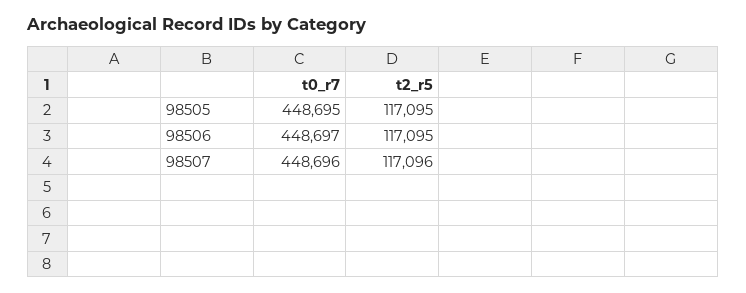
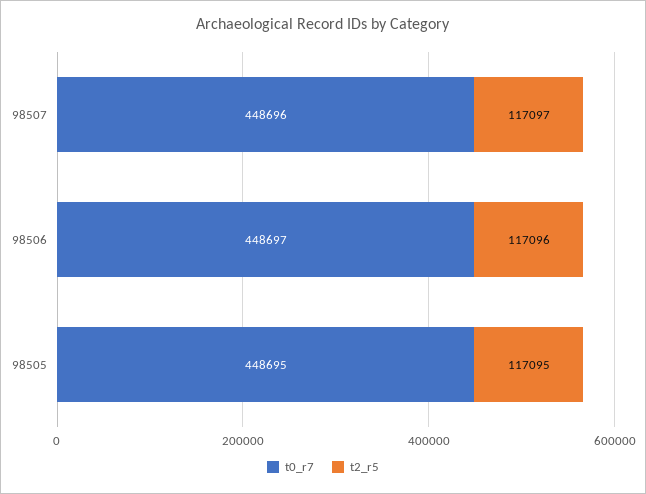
  {
    "t0_r7": {
      "98505": 448695,
      "98506": 448697,
      "98507": 448696
    },
    "t2_r5": {
      "98505": 117095,
-     "98506": 117095,
+     "98506": 117096,
-     "98507": 117096
+     "98507": 117097
    }
  }

